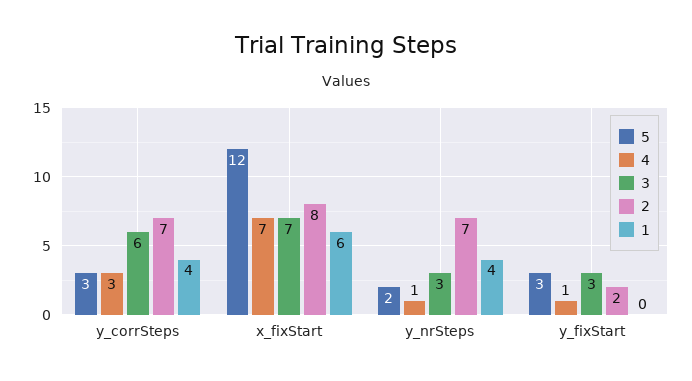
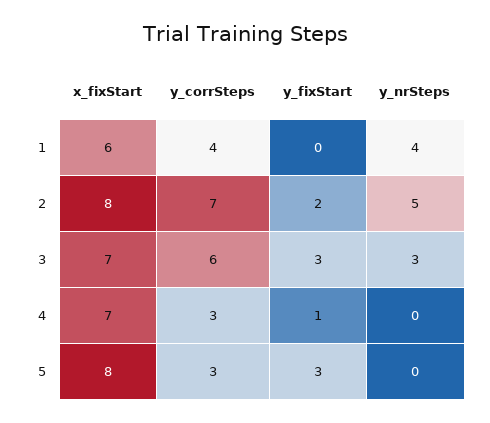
  {
    "5": {
      "y_corrSteps": 3,
-     "x_fixStart": 12,
+     "x_fixStart": 8,
-     "y_nrSteps": 2,
+     "y_nrSteps": 0,
      "y_fixStart": 3
    },
    "4": {
      "y_corrSteps": 3,
      "x_fixStart": 7,
-     "y_nrSteps": 1,
+     "y_nrSteps": 0,
      "y_fixStart": 1
    },
    "3": {
      "y_corrSteps": 6,
      "x_fixStart": 7,
      "y_nrSteps": 3,
      "y_fixStart": 3
    },
    "2": {
      "y_corrSteps": 7,
      "x_fixStart": 8,
-     "y_nrSteps": 7,
+     "y_nrSteps": 5,
      "y_fixStart": 2
    },
    "1": {
      "y_corrSteps": 4,
      "x_fixStart": 6,
      "y_nrSteps": 4,
      "y_fixStart": 0
    }
  }

